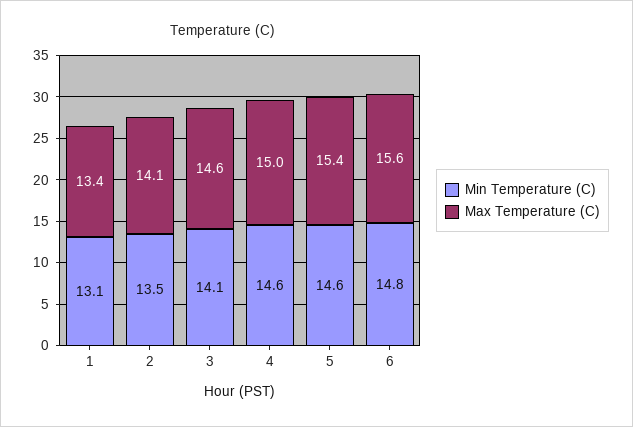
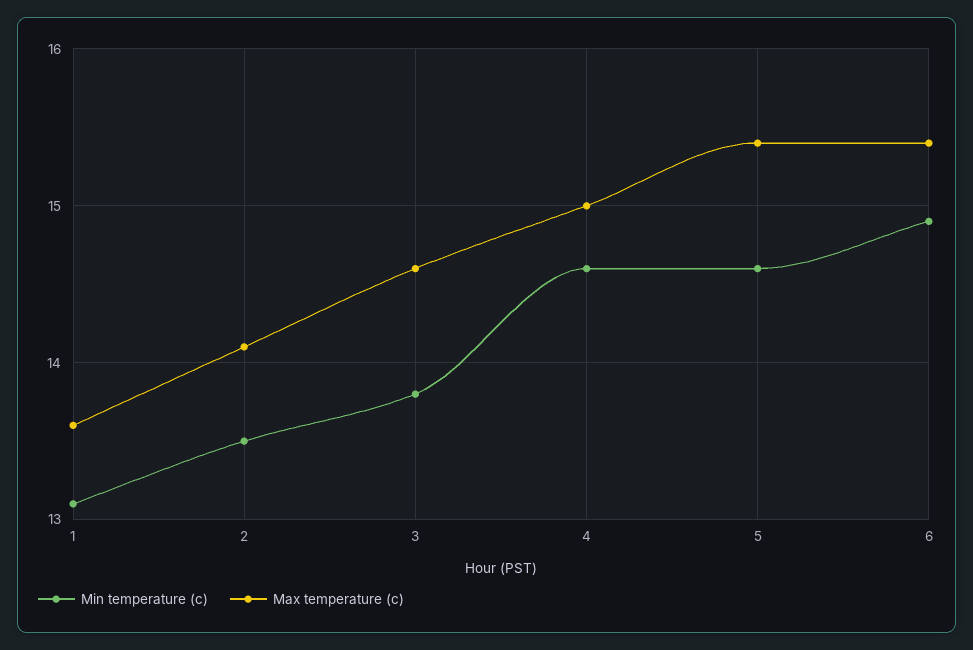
  {
    "Min Temperature (C)": {
      "1": 13.1,
      "2": 13.5,
-     "3": 14.1,
+     "3": 13.8,
      "4": 14.6,
      "5": 14.6,
-     "6": 14.8
+     "6": 14.9
    },
    "Max Temperature (C)": {
-     "1": 13.4,
+     "1": 13.6,
      "2": 14.1,
      "3": 14.6,
      "4": 15,
      "5": 15.4,
-     "6": 15.6
+     "6": 15.4
    }
  }

